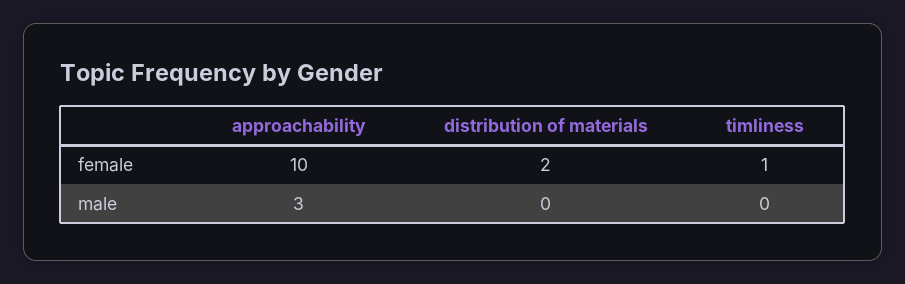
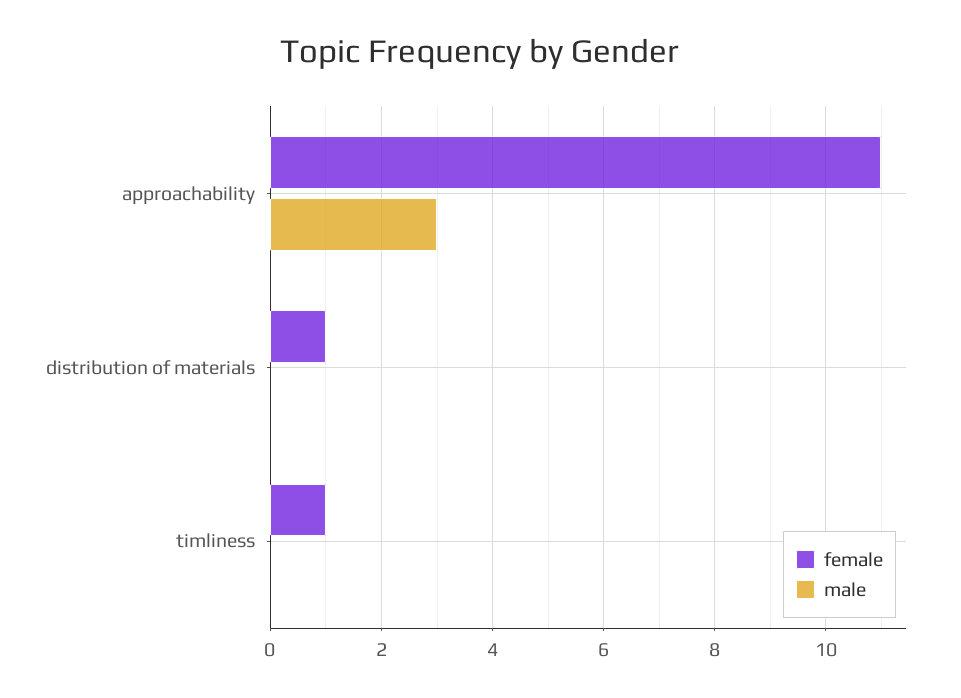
  {
    "female": {
-     "approachability": 10,
+     "approachability": 11,
-     "distribution of materials": 2,
+     "distribution of materials": 1,
      "timliness": 1
    },
    "male": {
      "approachability": 3,
      "distribution of materials": 0,
      "timliness": 0
    }
  }

